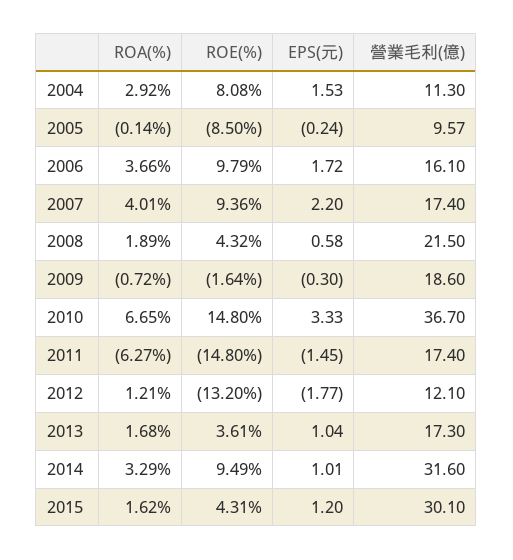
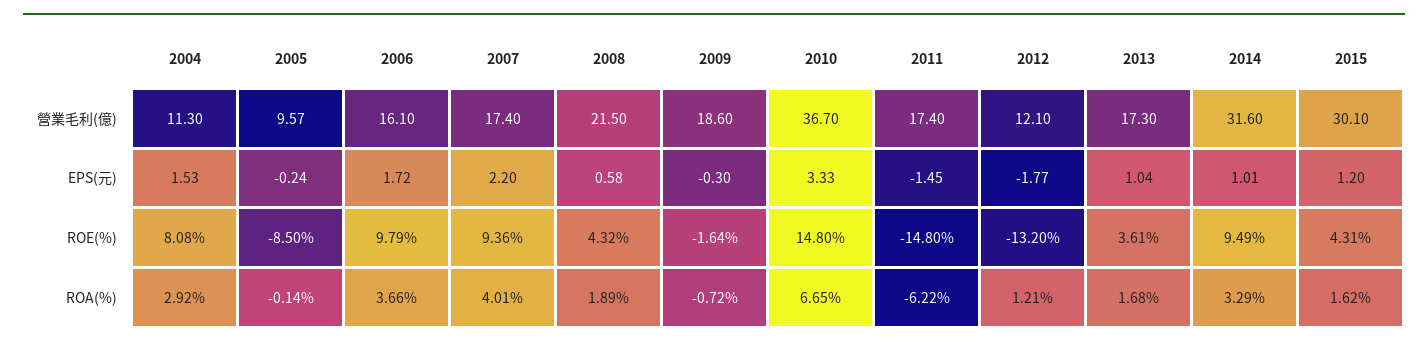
  {
    "ROA(%)": {
      "2004": 2.92,
      "2005": -0.14,
      "2006": 3.66,
      "2007": 4.01,
      "2008": 1.89,
      "2009": -0.72,
      "2010": 6.65,
-     "2011": -6.27,
+     "2011": -6.22,
      "2012": 1.21,
      "2013": 1.68,
      "2014": 3.29,
      "2015": 1.62
    },
    "ROE(%)": {
      "2004": 8.08,
      "2005": -8.5,
      "2006": 9.79,
      "2007": 9.36,
      "2008": 4.32,
      "2009": -1.64,
      "2010": 14.8,
      "2011": -14.8,
      "2012": -13.2,
      "2013": 3.61,
      "2014": 9.49,
      "2015": 4.31
    },
    "EPS(元)": {
      "2004": 1.53,
      "2005": -0.24,
      "2006": 1.72,
      "2007": 2.2,
      "2008": 0.58,
      "2009": -0.3,
      "2010": 3.33,
      "2011": -1.45,
      "2012": -1.77,
      "2013": 1.04,
      "2014": 1.01,
      "2015": 1.2
    },
    "營業毛利(億)": {
      "2004": 11.3,
      "2005": 9.57,
      "2006": 16.1,
      "2007": 17.4,
      "2008": 21.5,
      "2009": 18.6,
      "2010": 36.7,
      "2011": 17.4,
      "2012": 12.1,
      "2013": 17.3,
      "2014": 31.6,
      "2015": 30.1
    }
  }

